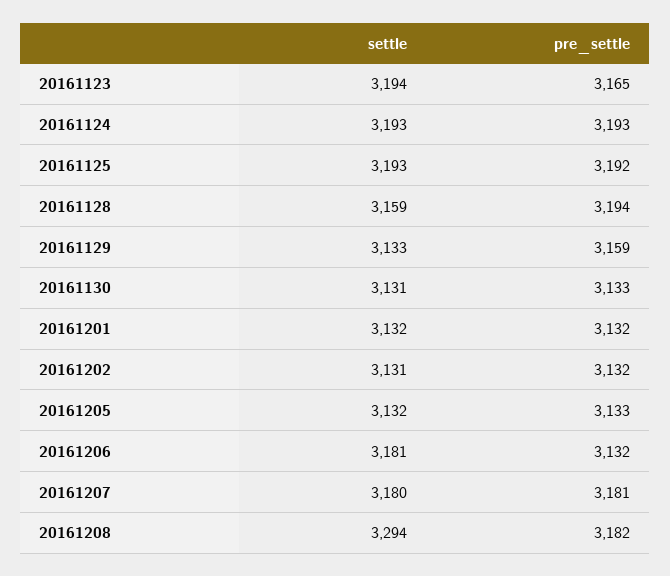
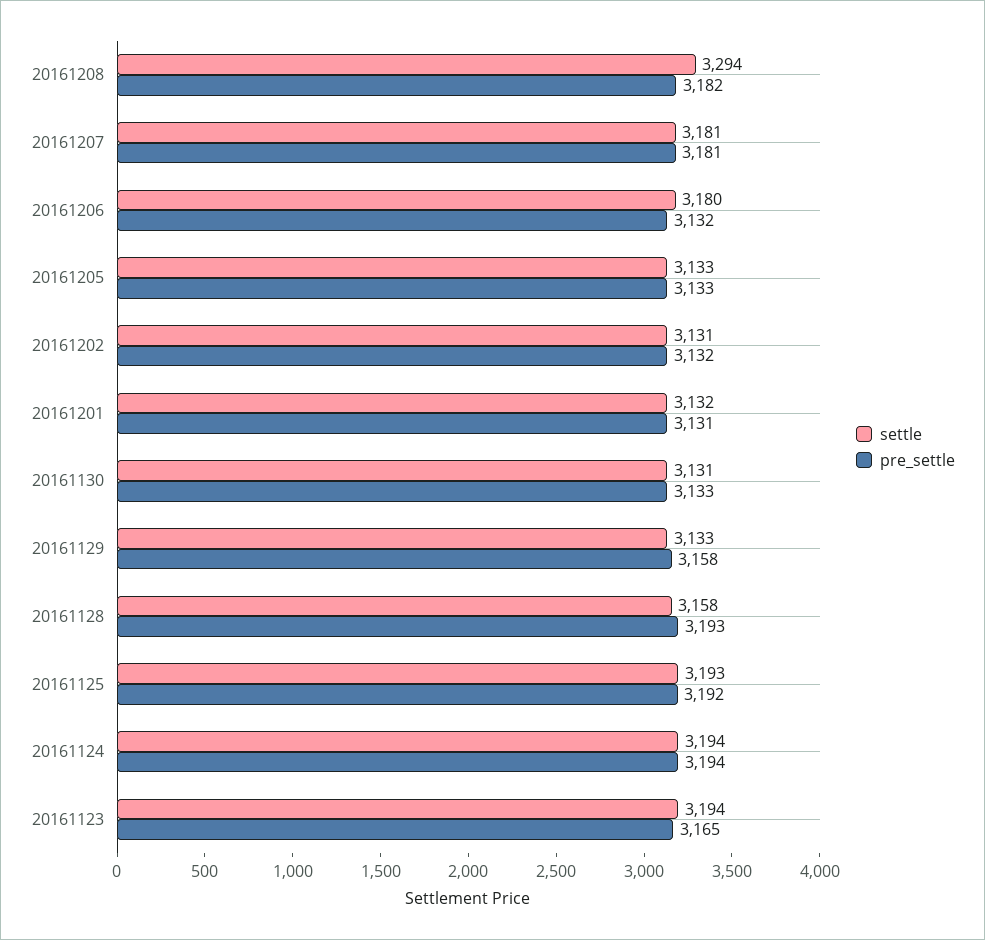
  {
    "settle": {
      "20161123": 3194,
-     "20161124": 3193,
+     "20161124": 3194,
      "20161125": 3193,
-     "20161128": 3159,
+     "20161128": 3158,
      "20161129": 3133,
      "20161130": 3131,
      "20161201": 3132,
      "20161202": 3131,
-     "20161205": 3132,
+     "20161205": 3133,
-     "20161206": 3181,
+     "20161206": 3180,
-     "20161207": 3180,
+     "20161207": 3181,
      "20161208": 3294
    },
    "pre_settle": {
      "20161123": 3165,
-     "20161124": 3193,
+     "20161124": 3194,
      "20161125": 3192,
-     "20161128": 3194,
+     "20161128": 3193,
-     "20161129": 3159,
+     "20161129": 3158,
      "20161130": 3133,
-     "20161201": 3132,
+     "20161201": 3131,
      "20161202": 3132,
      "20161205": 3133,
      "20161206": 3132,
      "20161207": 3181,
      "20161208": 3182
    }
  }

